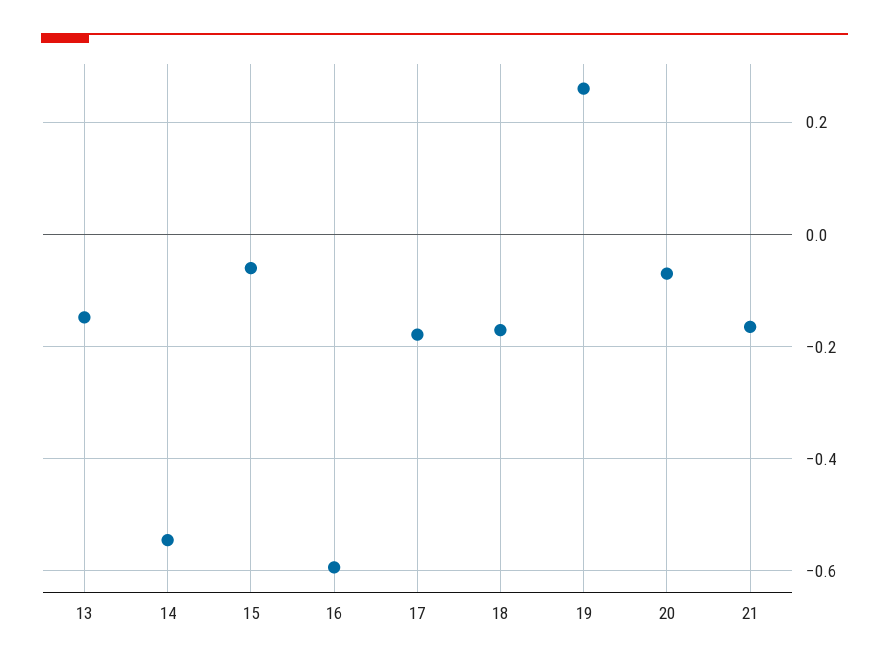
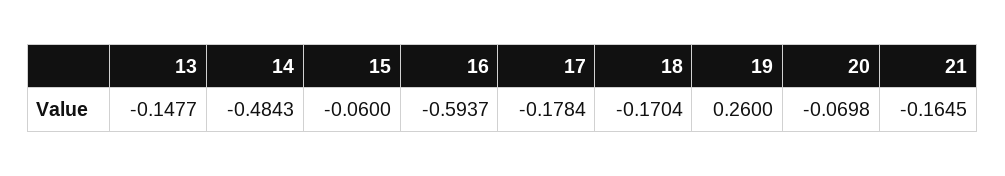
  {
    "13": -0.1477,
-   "14": -0.54,
+   "14": -0.4843,
    "15": -0.06,
    "16": -0.5937,
    "17": -0.1784,
    "18": -0.1704,
    "19": 0.26,
    "20": -0.0698,
    "21": -0.1645
  }

